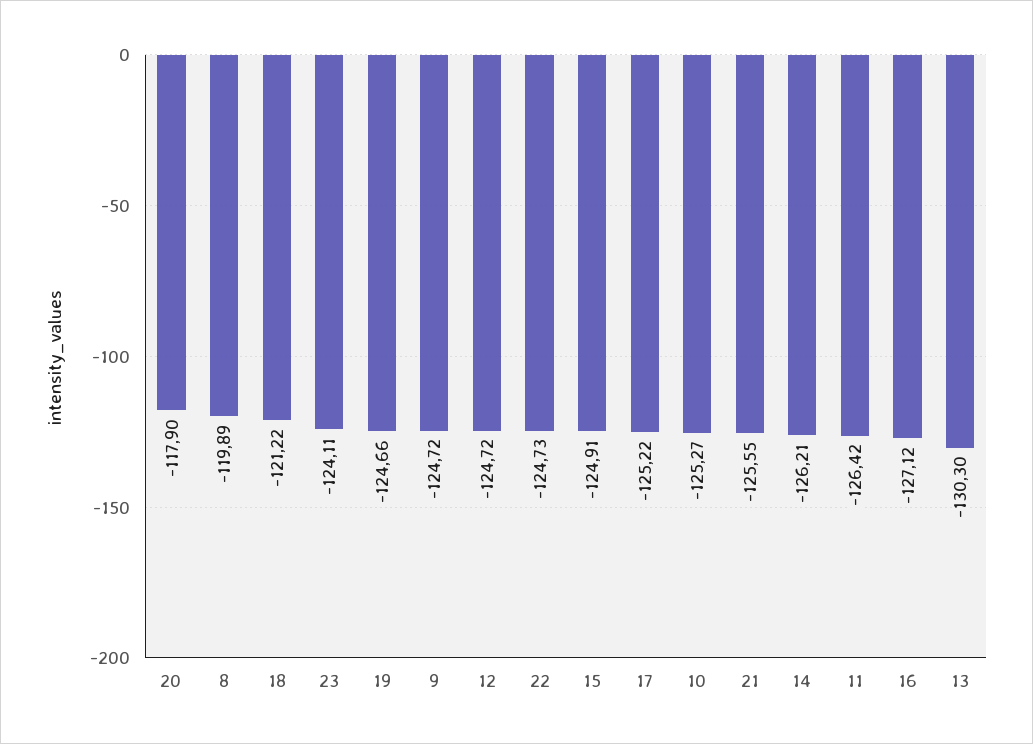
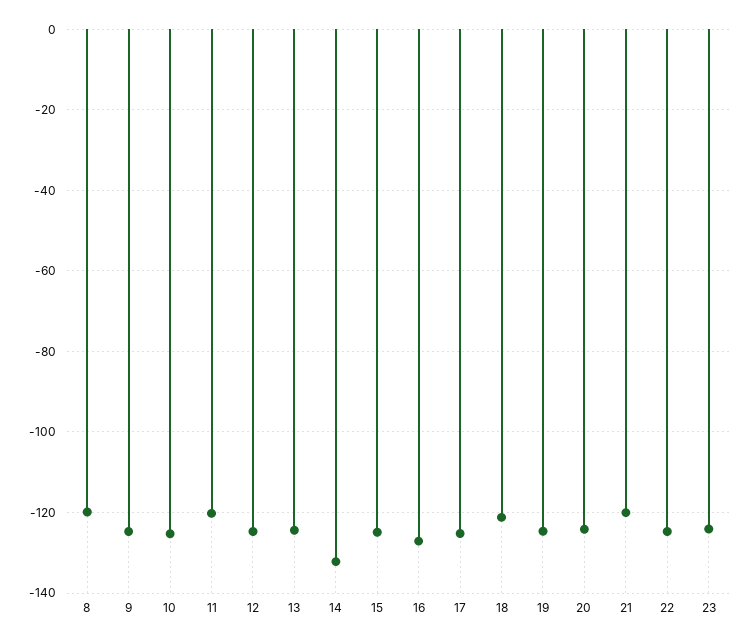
  {
-   "20": -117.9,
+   "20": -124,
    "8": -119.89,
    "18": -121.22,
    "23": -124.11,
    "19": -124.66,
    "9": -124.72,
    "12": -124.72,
    "22": -124.73,
    "15": -124.91,
    "17": -125.22,
    "10": -125.27,
-   "21": -125.55,
+   "21": -120,
-   "14": -126.21,
+   "14": -132,
-   "11": -126.42,
+   "11": -120,
    "16": -127.12,
-   "13": -130.3
+   "13": -124
  }

